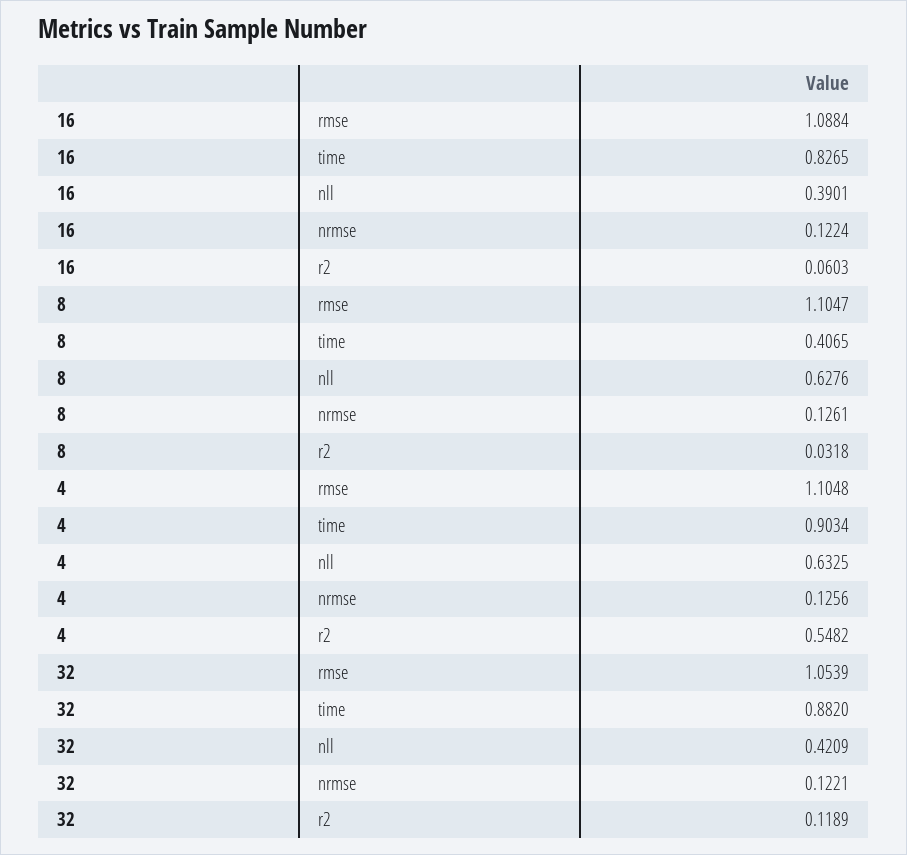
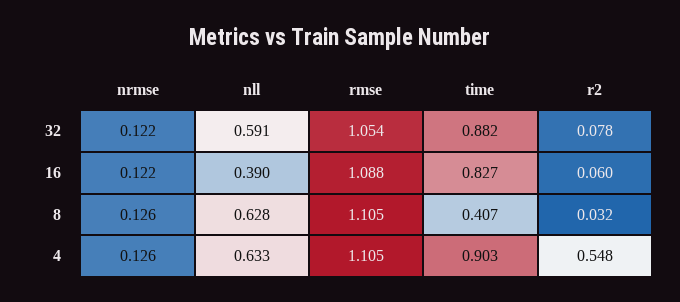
  {
    "16": {
      "rmse": 1.0884,
      "time": 0.8265,
      "nll": 0.3901,
      "nrmse": 0.1224,
      "r2": 0.0603
    },
    "8": {
      "rmse": 1.1047,
      "time": 0.4065,
      "nll": 0.6276,
      "nrmse": 0.1261,
      "r2": 0.0318
    },
    "4": {
      "rmse": 1.1048,
      "time": 0.9034,
      "nll": 0.6325,
      "nrmse": 0.1256,
      "r2": 0.5482
    },
    "32": {
      "rmse": 1.0539,
      "time": 0.882,
-     "nll": 0.4209,
+     "nll": 0.591,
      "nrmse": 0.1221,
-     "r2": 0.1189
+     "r2": 0.078
    }
  }

